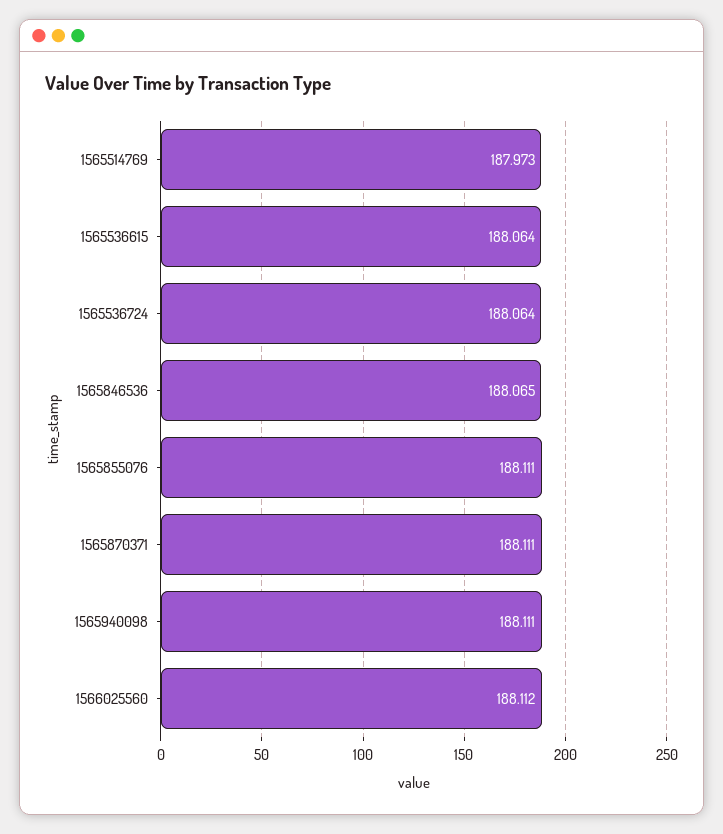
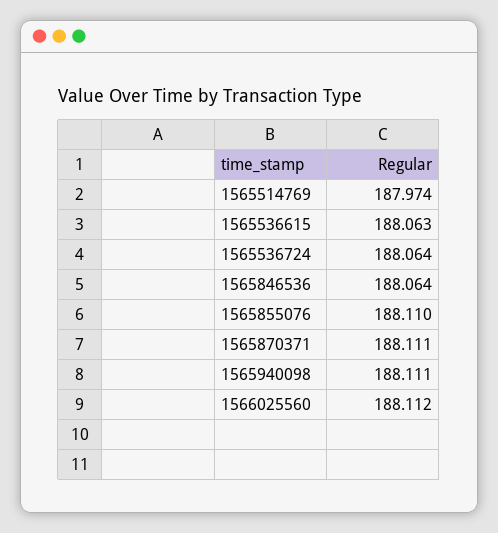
  {
-   "1565514769": 187.973,
+   "1565514769": 187.974,
-   "1565536615": 188.064,
+   "1565536615": 188.063,
    "1565536724": 188.064,
-   "1565846536": 188.065,
+   "1565846536": 188.064,
-   "1565855076": 188.111,
+   "1565855076": 188.11,
    "1565870371": 188.111,
    "1565940098": 188.111,
    "1566025560": 188.112
  }

